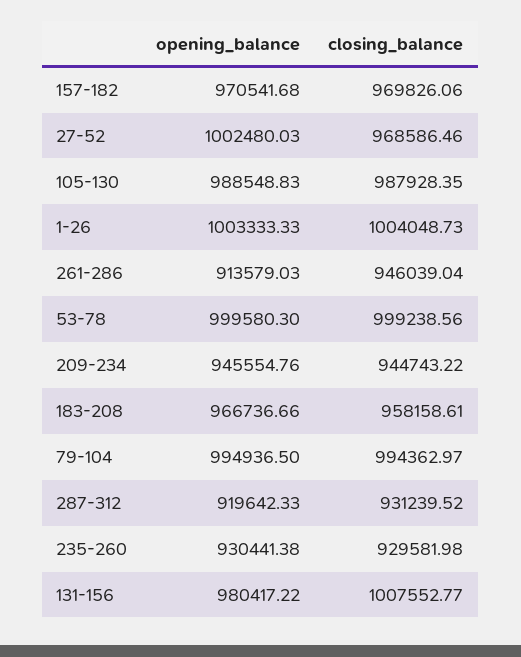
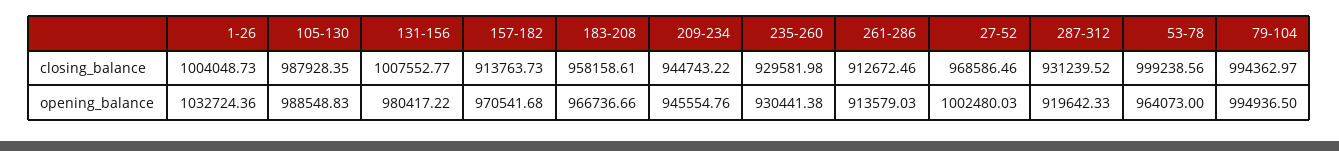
  {
    "opening_balance": {
      "157-182": 970541.68,
      "27-52": 1002480.03,
      "105-130": 988548.83,
-     "1-26": 1003333.33,
+     "1-26": 1032724.36,
      "261-286": 913579.03,
-     "53-78": 999580.3,
+     "53-78": 964073,
      "209-234": 945554.76,
      "183-208": 966736.66,
      "79-104": 994936.5,
      "287-312": 919642.33,
      "235-260": 930441.38,
      "131-156": 980417.22
    },
    "closing_balance": {
-     "157-182": 969826.06,
+     "157-182": 913763.73,
      "27-52": 968586.46,
      "105-130": 987928.35,
      "1-26": 1004048.73,
-     "261-286": 946039.04,
+     "261-286": 912672.46,
      "53-78": 999238.56,
      "209-234": 944743.22,
      "183-208": 958158.61,
      "79-104": 994362.97,
      "287-312": 931239.52,
      "235-260": 929581.98,
      "131-156": 1007552.77
    }
  }

